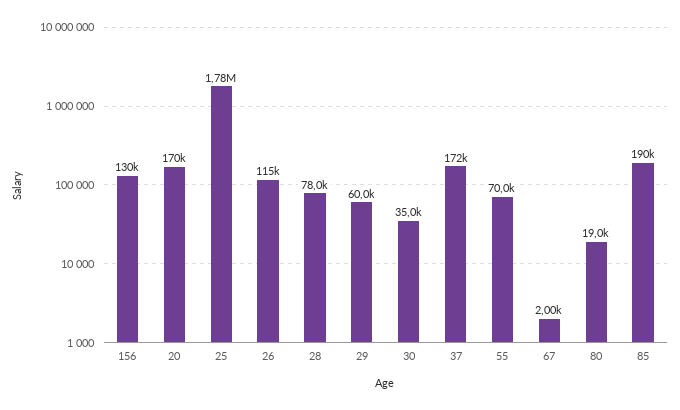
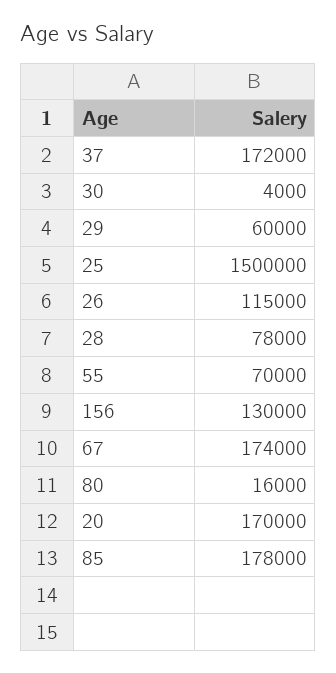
  {
    "156": 130000,
    "20": 170000,
-   "25": 1780000,
+   "25": 1500000,
    "26": 115000,
    "28": 78000,
    "29": 60000,
-   "30": 35000,
+   "30": 4000,
    "37": 172000,
    "55": 70000,
-   "67": 2000,
+   "67": 174000,
-   "80": 19000,
+   "80": 16000,
-   "85": 190000
+   "85": 178000
  }

